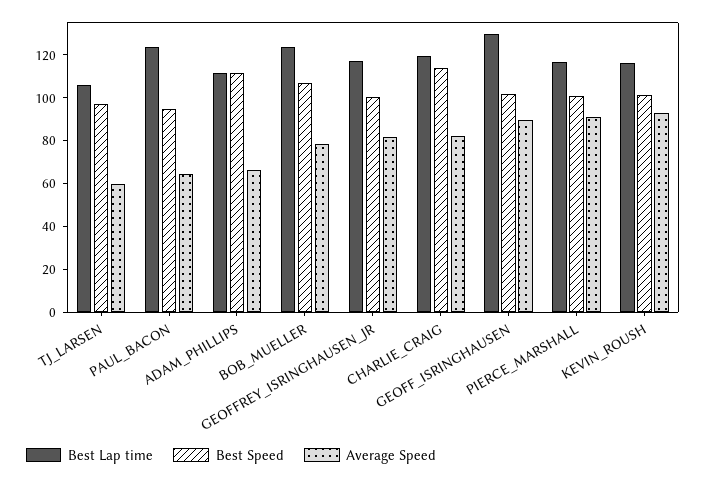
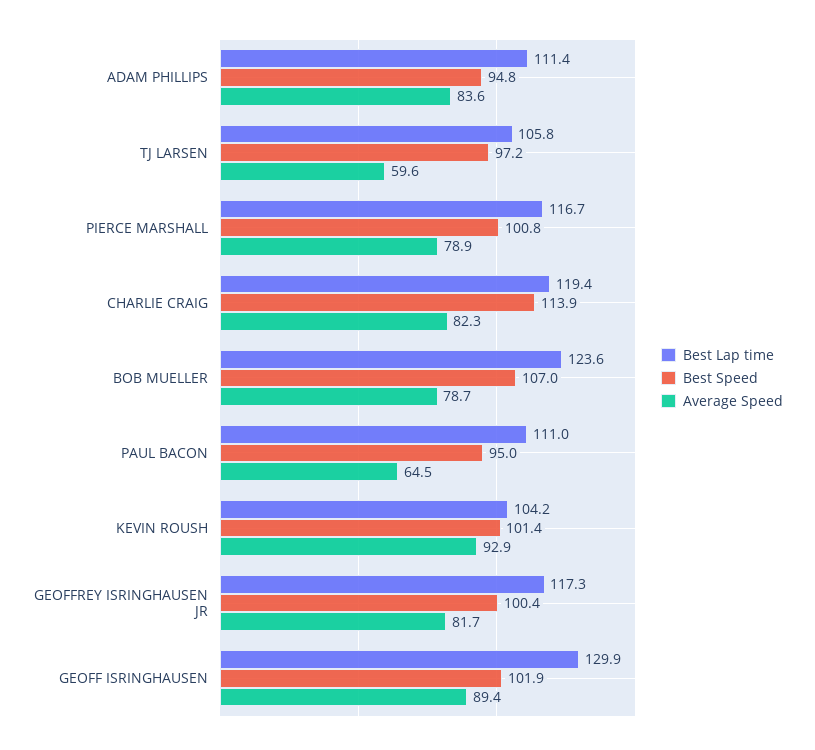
  {
    "Best Lap time": {
      "TJ_LARSEN": 105.8,
-     "PAUL_BACON": 125,
+     "PAUL_BACON": 111,
      "ADAM_PHILLIPS": 111.4,
      "BOB_MUELLER": 123.6,
      "GEOFFREY_ISRINGHAUSEN_JR": 117.3,
      "CHARLIE_CRAIG": 119.4,
      "GEOFF_ISRINGHAUSEN": 129.9,
      "PIERCE_MARSHALL": 116.7,
-     "KEVIN_ROUSH": 115
+     "KEVIN_ROUSH": 104.2
    },
    "Best Speed": {
      "TJ_LARSEN": 97.2,
      "PAUL_BACON": 95,
-     "ADAM_PHILLIPS": 110,
+     "ADAM_PHILLIPS": 94.8,
      "BOB_MUELLER": 107,
      "GEOFFREY_ISRINGHAUSEN_JR": 100.4,
      "CHARLIE_CRAIG": 113.9,
      "GEOFF_ISRINGHAUSEN": 101.9,
      "PIERCE_MARSHALL": 100.8,
      "KEVIN_ROUSH": 101.4
    },
    "Average Speed": {
      "TJ_LARSEN": 59.6,
      "PAUL_BACON": 64.5,
-     "ADAM_PHILLIPS": 65,
+     "ADAM_PHILLIPS": 83.6,
      "BOB_MUELLER": 78.7,
      "GEOFFREY_ISRINGHAUSEN_JR": 81.7,
      "CHARLIE_CRAIG": 82.3,
      "GEOFF_ISRINGHAUSEN": 89.4,
-     "PIERCE_MARSHALL": 90,
+     "PIERCE_MARSHALL": 78.9,
      "KEVIN_ROUSH": 92.9
    }
  }

